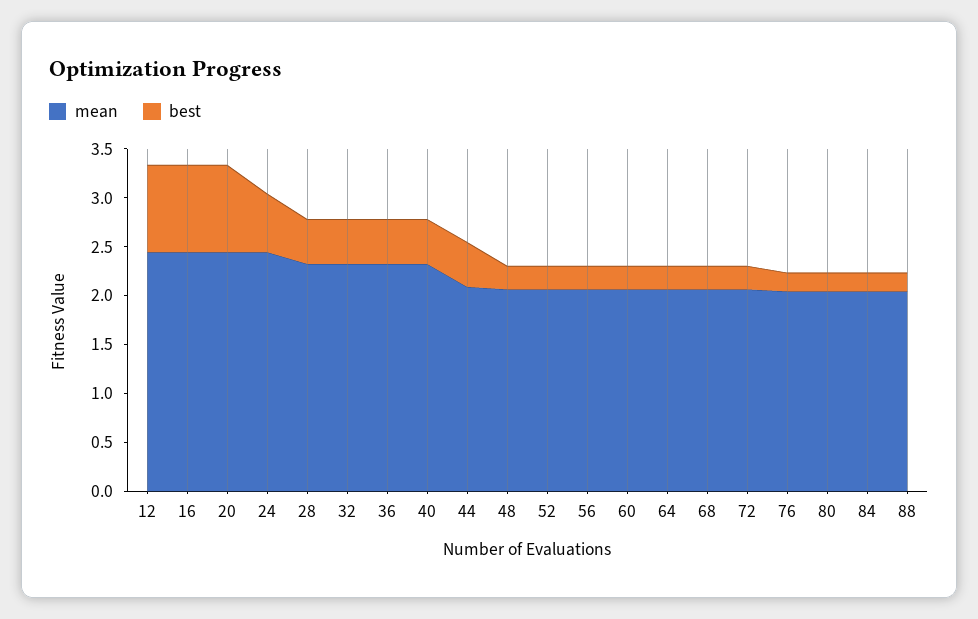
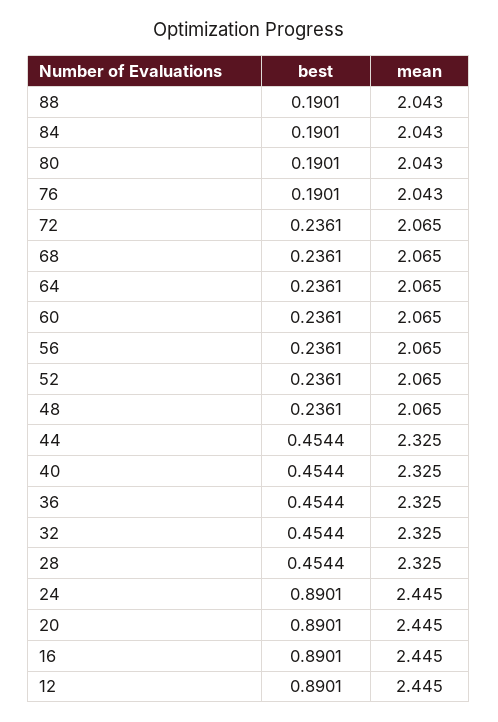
  {
    "mean": {
      "12": 2.445,
      "16": 2.445,
      "20": 2.445,
      "24": 2.445,
      "28": 2.325,
      "32": 2.325,
      "36": 2.325,
      "40": 2.325,
-     "44": 2.1,
+     "44": 2.325,
      "48": 2.065,
      "52": 2.065,
      "56": 2.065,
      "60": 2.065,
      "64": 2.065,
      "68": 2.065,
      "72": 2.065,
      "76": 2.043,
      "80": 2.043,
      "84": 2.043,
      "88": 2.043
    },
    "best": {
      "12": 0.8901,
      "16": 0.8901,
      "20": 0.8901,
-     "24": 0.6,
+     "24": 0.8901,
      "28": 0.4544,
      "32": 0.4544,
      "36": 0.4544,
      "40": 0.4544,
      "44": 0.4544,
      "48": 0.2361,
      "52": 0.2361,
      "56": 0.2361,
      "60": 0.2361,
      "64": 0.2361,
      "68": 0.2361,
      "72": 0.2361,
      "76": 0.1901,
      "80": 0.1901,
      "84": 0.1901,
      "88": 0.1901
    }
  }

